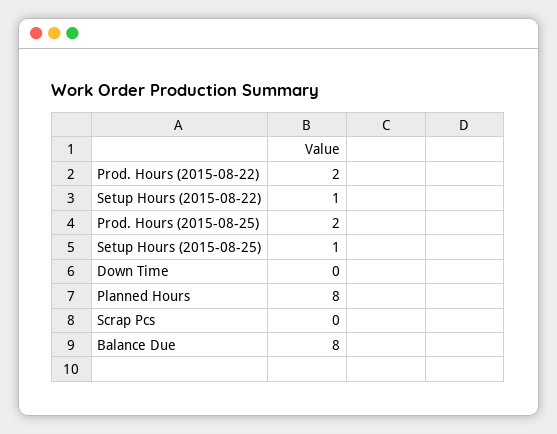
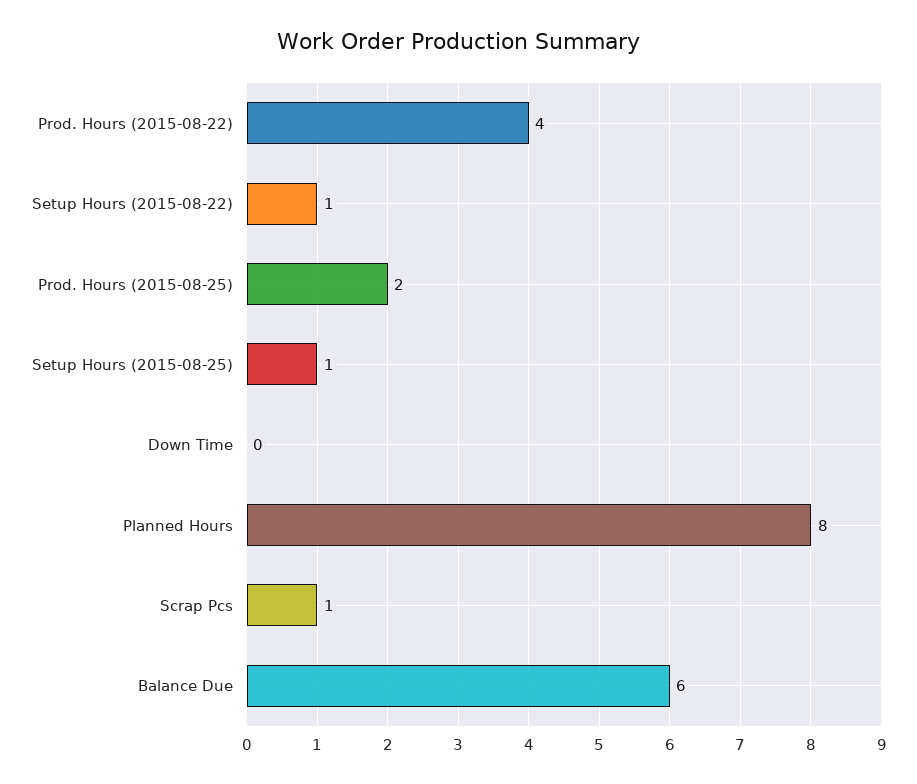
  {
-   "Prod. Hours (2015-08-22)": 2,
+   "Prod. Hours (2015-08-22)": 4,
    "Setup Hours (2015-08-22)": 1,
    "Prod. Hours (2015-08-25)": 2,
    "Setup Hours (2015-08-25)": 1,
    "Down Time": 0,
    "Planned Hours": 8,
-   "Scrap Pcs": 0,
+   "Scrap Pcs": 1,
-   "Balance Due": 8
+   "Balance Due": 6
  }

